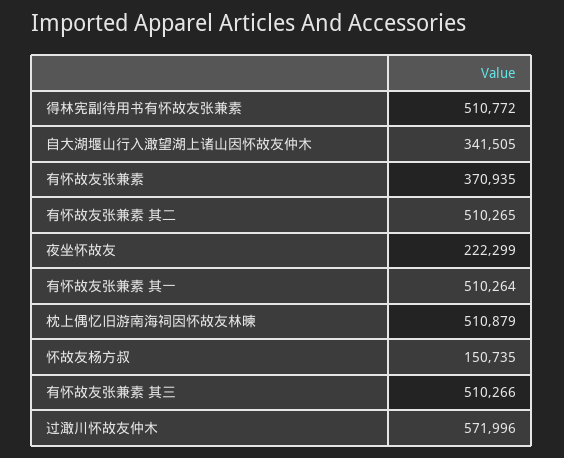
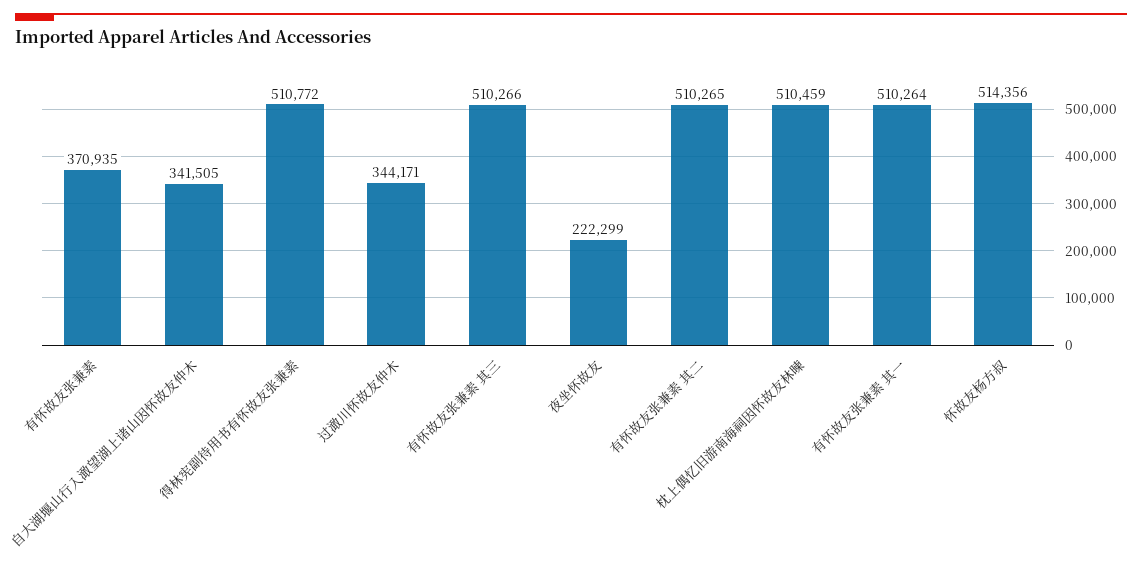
  {
    "得林宪副待用书有怀故友张兼素": 510772,
    "自大湖堰山行入澉望湖上诸山因怀故友仲木": 341505,
    "有怀故友张兼素": 370935,
    "有怀故友张兼素 其二": 510265,
    "夜坐怀故友": 222299,
    "有怀故友张兼素 其一": 510264,
-   "枕上偶忆旧游南海祠因怀故友林暕": 510879,
+   "枕上偶忆旧游南海祠因怀故友林暕": 510459,
-   "怀故友杨方叔": 150735,
+   "怀故友杨方叔": 514356,
    "有怀故友张兼素 其三": 510266,
-   "过澉川怀故友仲木": 571996
+   "过澉川怀故友仲木": 344171
  }

